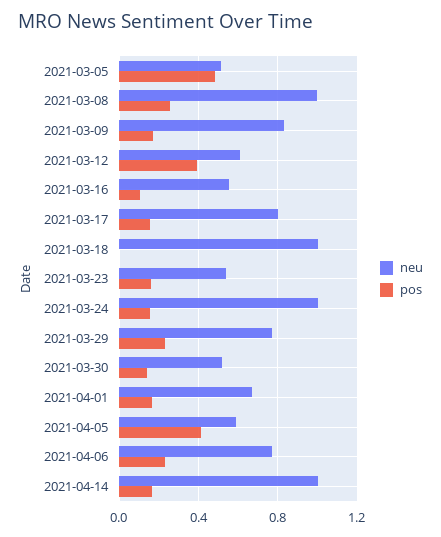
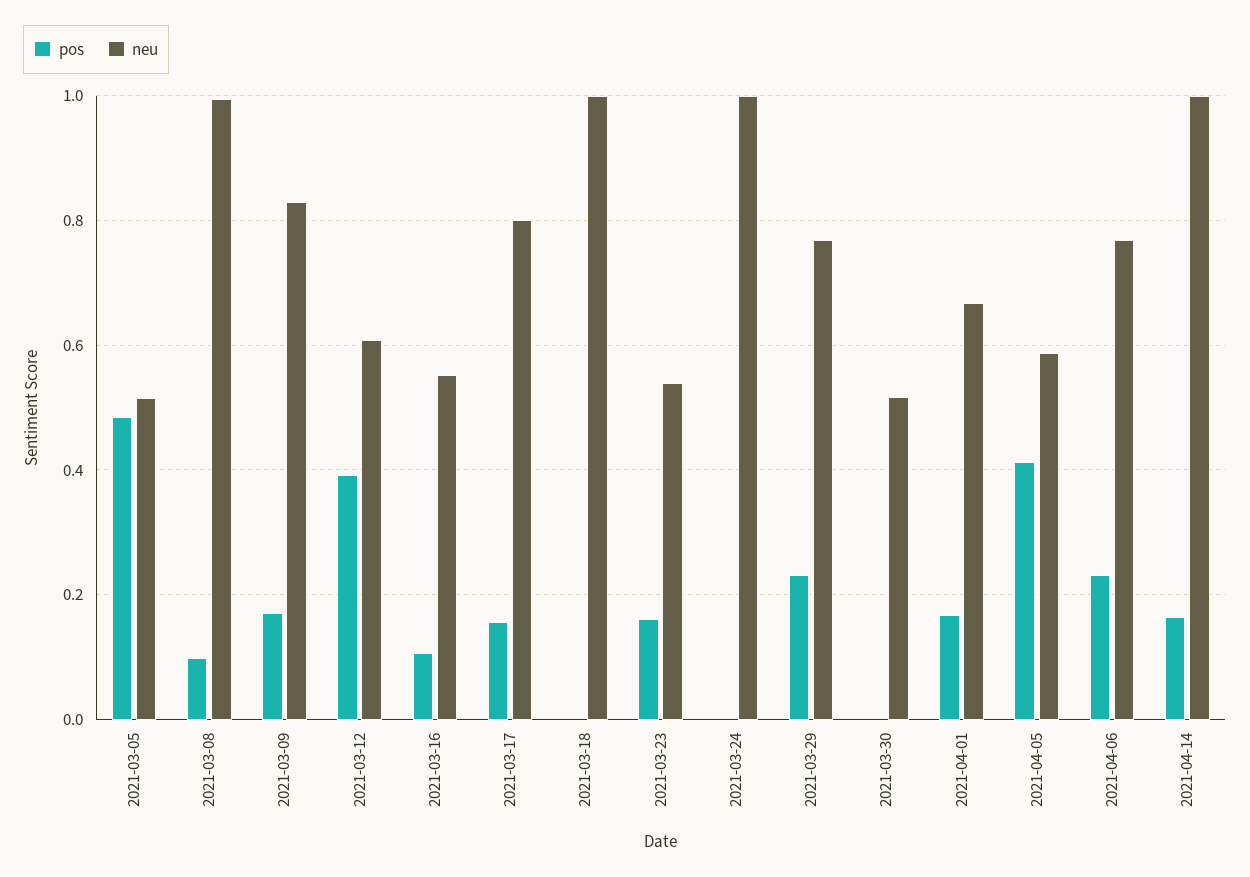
  {
    "neu": {
      "2021-03-05": 0.52,
      "2021-03-08": 1,
      "2021-03-09": 0.82,
      "2021-03-12": 0.6,
      "2021-03-16": 0.56,
      "2021-03-17": 0.8,
      "2021-03-18": 1,
      "2021-03-23": 0.54,
      "2021-03-24": 1,
      "2021-03-29": 0.76,
      "2021-03-30": 0.52,
      "2021-04-01": 0.66,
      "2021-04-05": 0.58,
      "2021-04-06": 0.76,
      "2021-04-14": 1
    },
    "pos": {
      "2021-03-05": 0.48,
-     "2021-03-08": 0.25,
+     "2021-03-08": 0.1,
      "2021-03-09": 0.18,
      "2021-03-12": 0.4,
      "2021-03-16": 0.1,
      "2021-03-17": 0.16,
      "2021-03-18": 0,
      "2021-03-23": 0.16,
-     "2021-03-24": 0.15,
+     "2021-03-24": 0,
      "2021-03-29": 0.24,
-     "2021-03-30": 0.15,
+     "2021-03-30": 0,
      "2021-04-01": 0.16,
      "2021-04-05": 0.42,
      "2021-04-06": 0.24,
      "2021-04-14": 0.16
    }
  }

